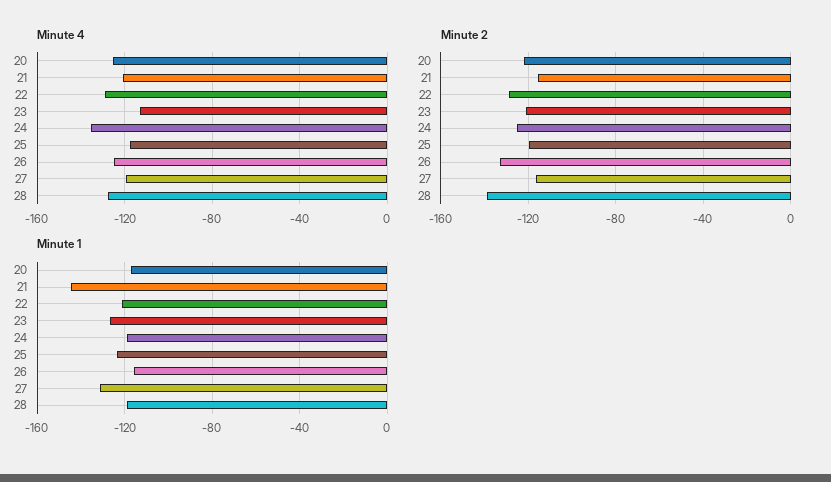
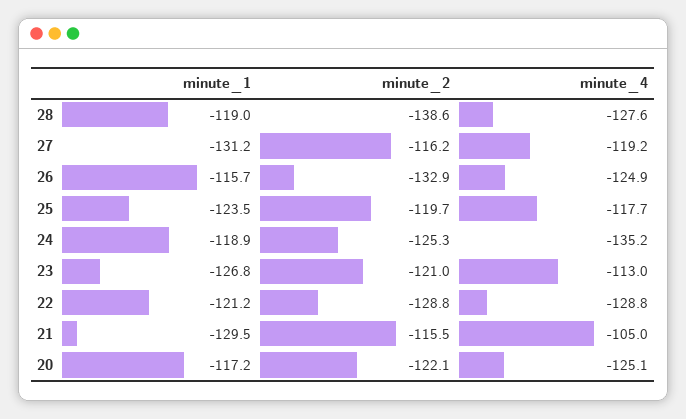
  {
    "Minute 4": {
      "20": -125.1,
-     "21": -120,
+     "21": -105,
      "22": -128.8,
      "23": -113,
      "24": -135.2,
      "25": -117.7,
      "26": -124.9,
      "27": -119.2,
      "28": -127.6
    },
    "Minute 2": {
      "20": -122.1,
      "21": -115.5,
      "22": -128.8,
      "23": -121,
      "24": -125.3,
      "25": -119.7,
      "26": -132.9,
      "27": -116.2,
      "28": -138.6
    },
    "Minute 1": {
      "20": -117.2,
-     "21": -145,
+     "21": -129.5,
      "22": -121.2,
      "23": -126.8,
      "24": -118.9,
      "25": -123.5,
      "26": -115.7,
      "27": -131.2,
      "28": -119
    }
  }

